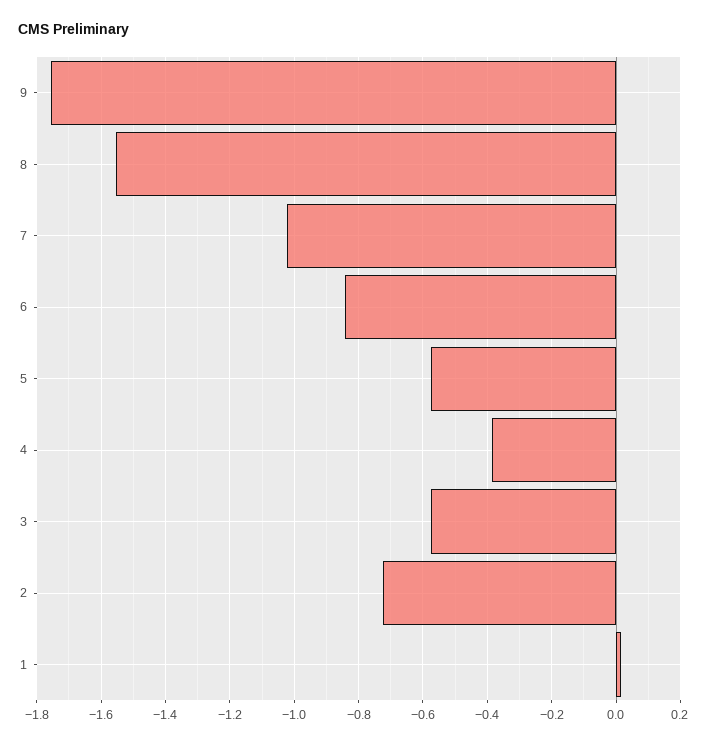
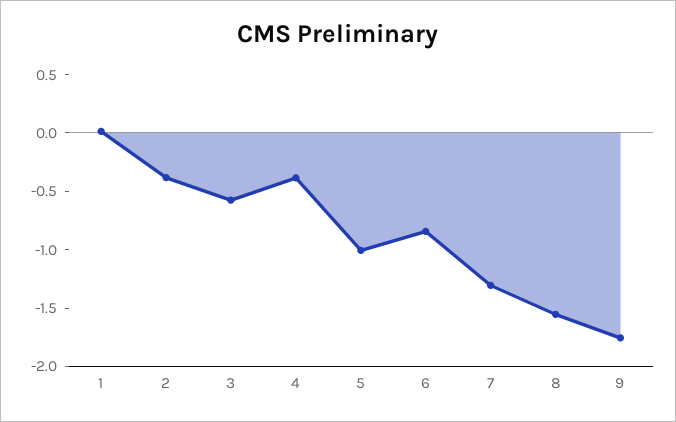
  {
    "9": -1.76,
    "8": -1.56,
-   "7": -1.02,
+   "7": -1.3,
    "6": -0.84,
-   "5": -0.58,
+   "5": -1,
    "4": -0.38,
    "3": -0.58,
-   "2": -0.72,
+   "2": -0.4,
    "1": 0.02
  }

